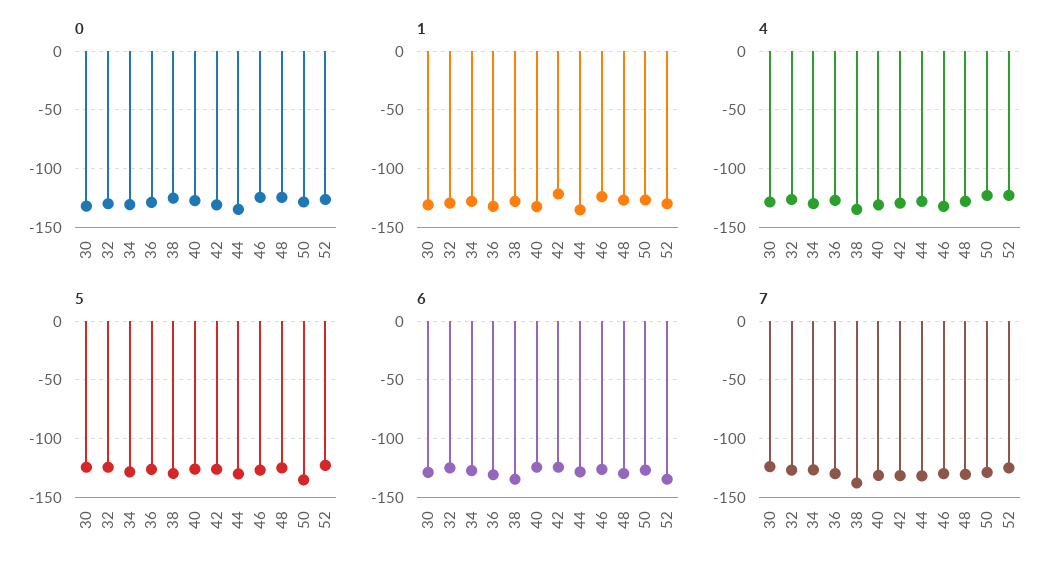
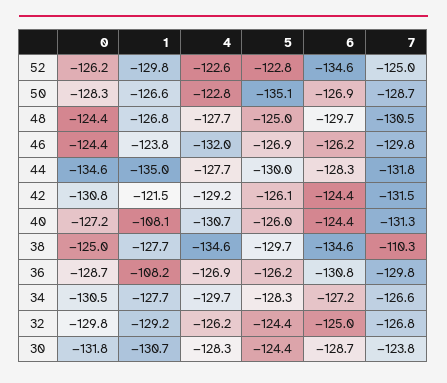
  {
    "0": {
      "30": -131.8,
      "32": -129.8,
      "34": -130.5,
      "36": -128.7,
      "38": -125,
      "40": -127.2,
      "42": -130.8,
      "44": -134.6,
      "46": -124.4,
      "48": -124.4,
      "50": -128.3,
      "52": -126.2
    },
    "1": {
      "30": -130.7,
      "32": -129.2,
      "34": -127.7,
-     "36": -130,
+     "36": -108.2,
      "38": -127.7,
-     "40": -130,
+     "40": -108.1,
      "42": -121.5,
      "44": -135,
      "46": -123.8,
      "48": -126.8,
      "50": -126.6,
      "52": -129.8
    },
    "4": {
      "30": -128.3,
      "32": -126.2,
      "34": -129.7,
      "36": -126.9,
      "38": -134.6,
      "40": -130.7,
      "42": -129.2,
      "44": -127.7,
      "46": -132,
      "48": -127.7,
      "50": -122.8,
      "52": -122.6
    },
    "5": {
      "30": -124.4,
      "32": -124.4,
      "34": -128.3,
      "36": -126.2,
      "38": -129.7,
      "40": -126,
      "42": -126.1,
      "44": -130,
      "46": -126.9,
      "48": -125,
      "50": -135.1,
      "52": -122.8
    },
    "6": {
      "30": -128.7,
      "32": -125,
      "34": -127.2,
      "36": -130.8,
      "38": -134.6,
      "40": -124.4,
      "42": -124.4,
      "44": -128.3,
      "46": -126.2,
      "48": -129.7,
      "50": -126.9,
      "52": -134.6
    },
    "7": {
      "30": -123.8,
      "32": -126.8,
      "34": -126.6,
      "36": -129.8,
-     "38": -140,
+     "38": -110.3,
      "40": -131.3,
      "42": -131.5,
      "44": -131.8,
      "46": -129.8,
      "48": -130.5,
      "50": -128.7,
      "52": -125
    }
  }

